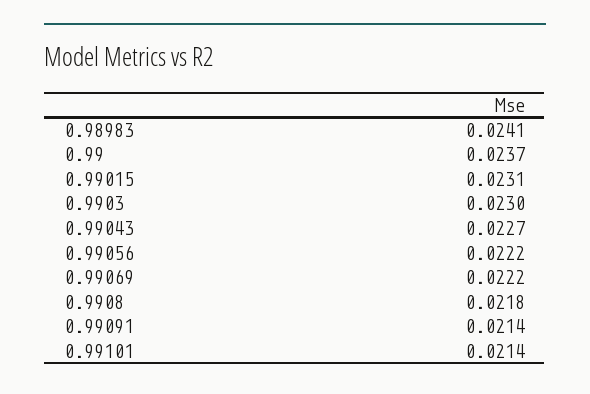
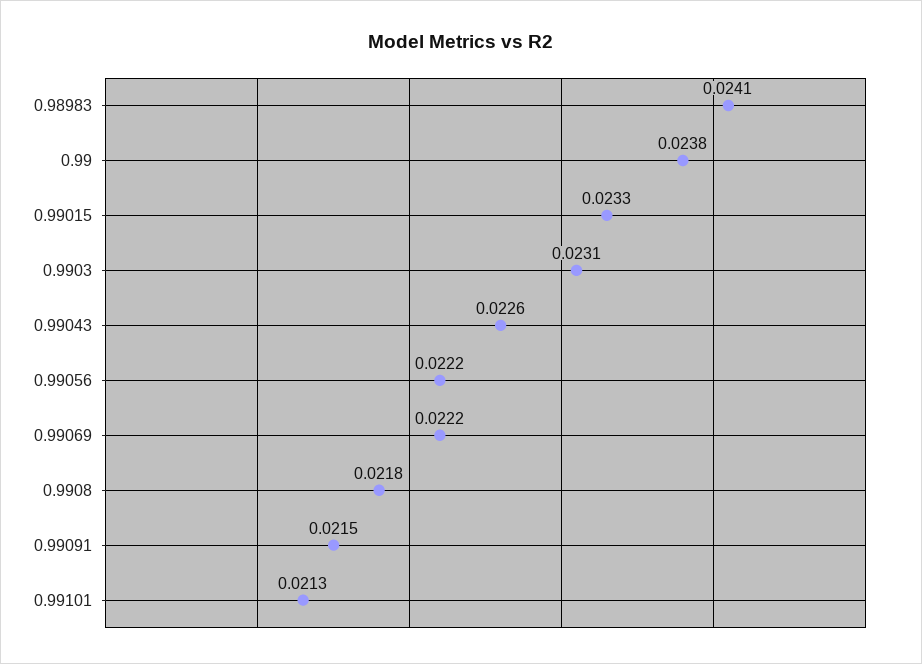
  {
    "0.98983": 0.0241,
-   "0.99": 0.0237,
+   "0.99": 0.0238,
-   "0.99015": 0.0231,
+   "0.99015": 0.0233,
-   "0.9903": 0.023,
+   "0.9903": 0.0231,
-   "0.99043": 0.0227,
+   "0.99043": 0.0226,
    "0.99056": 0.0222,
    "0.99069": 0.0222,
    "0.9908": 0.0218,
-   "0.99091": 0.0214,
+   "0.99091": 0.0215,
-   "0.99101": 0.0214
+   "0.99101": 0.0213
  }

